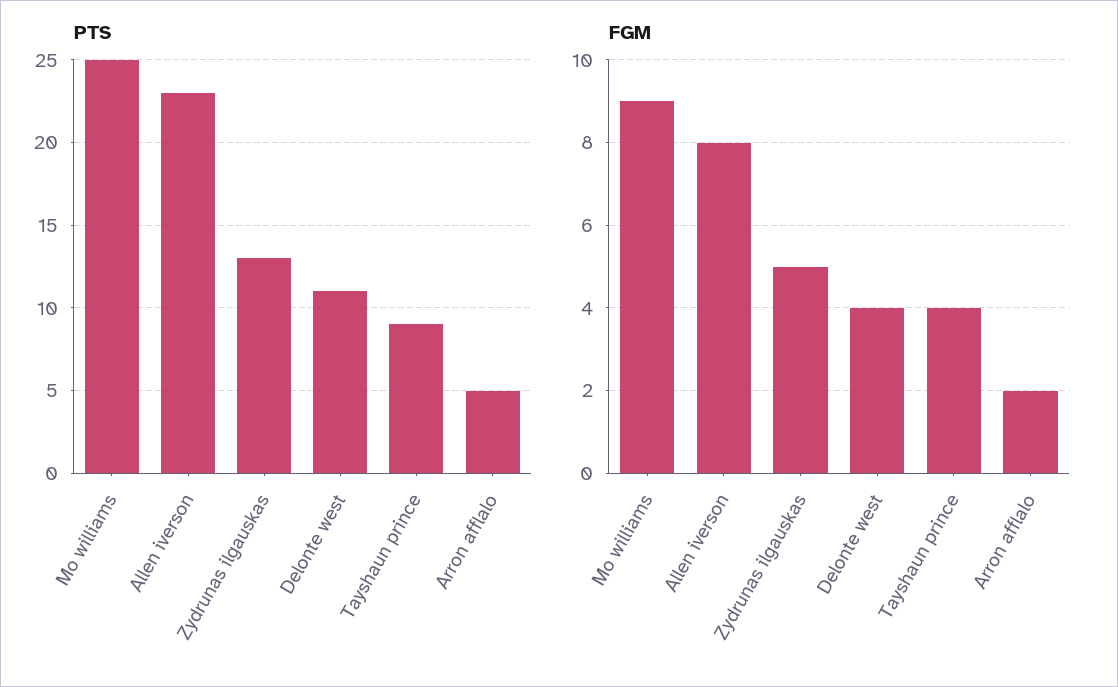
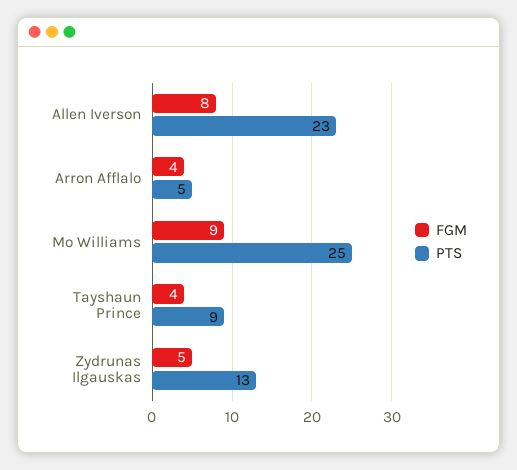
  {
    "PTS": {
      "Mo williams": 25,
      "Allen iverson": 23,
      "Zydrunas ilgauskas": 13,
-     "Delonte west": 11,
      "Tayshaun prince": 9,
      "Arron afflalo": 5
    },
    "FGM": {
      "Mo williams": 9,
      "Allen iverson": 8,
      "Zydrunas ilgauskas": 5,
-     "Delonte west": 4,
      "Tayshaun prince": 4,
-     "Arron afflalo": 2
+     "Arron afflalo": 4
    }
  }

